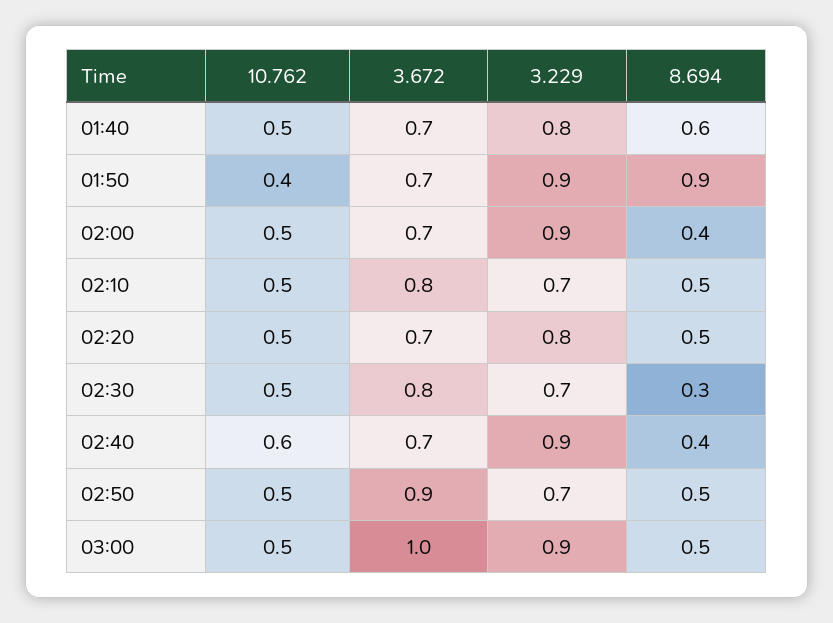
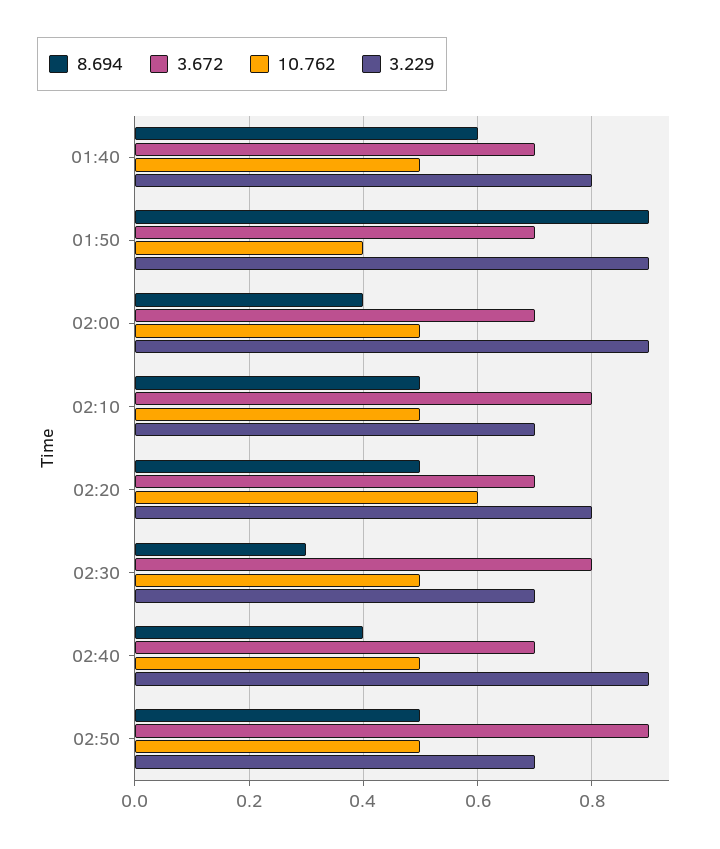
  {
    "10.762": {
      "01:40": 0.5,
      "01:50": 0.4,
      "02:00": 0.5,
      "02:10": 0.5,
-     "02:20": 0.5,
+     "02:20": 0.6,
      "02:30": 0.5,
-     "02:40": 0.6,
+     "02:40": 0.5,
-     "02:50": 0.5,
+     "02:50": 0.5
-     "03:00": 0.5
    },
    "3.672": {
      "01:40": 0.7,
      "01:50": 0.7,
      "02:00": 0.7,
      "02:10": 0.8,
      "02:20": 0.7,
      "02:30": 0.8,
      "02:40": 0.7,
-     "02:50": 0.9,
+     "02:50": 0.9
-     "03:00": 1
    },
    "3.229": {
      "01:40": 0.8,
      "01:50": 0.9,
      "02:00": 0.9,
      "02:10": 0.7,
      "02:20": 0.8,
      "02:30": 0.7,
      "02:40": 0.9,
-     "02:50": 0.7,
+     "02:50": 0.7
-     "03:00": 0.9
    },
    "8.694": {
      "01:40": 0.6,
      "01:50": 0.9,
      "02:00": 0.4,
      "02:10": 0.5,
      "02:20": 0.5,
      "02:30": 0.3,
      "02:40": 0.4,
-     "02:50": 0.5,
+     "02:50": 0.5
-     "03:00": 0.5
    }
  }

